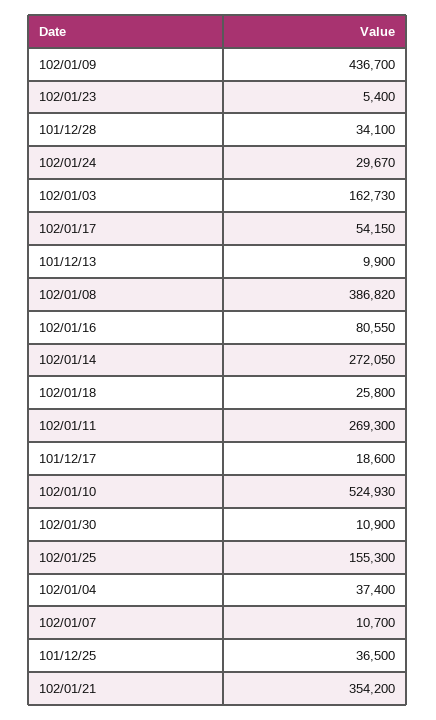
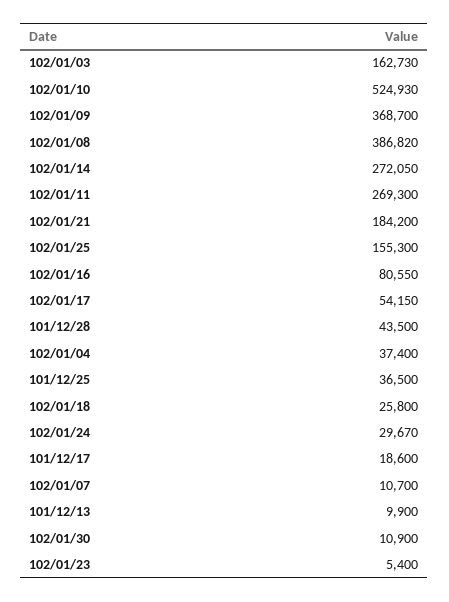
  {
-   "102/01/09": 436700,
+   "102/01/09": 368700,
    "102/01/23": 5400,
-   "101/12/28": 34100,
+   "101/12/28": 43500,
    "102/01/24": 29670,
    "102/01/03": 162730,
    "102/01/17": 54150,
    "101/12/13": 9900,
    "102/01/08": 386820,
    "102/01/16": 80550,
    "102/01/14": 272050,
    "102/01/18": 25800,
    "102/01/11": 269300,
    "101/12/17": 18600,
    "102/01/10": 524930,
    "102/01/30": 10900,
    "102/01/25": 155300,
    "102/01/04": 37400,
    "102/01/07": 10700,
    "101/12/25": 36500,
-   "102/01/21": 354200
+   "102/01/21": 184200
  }

